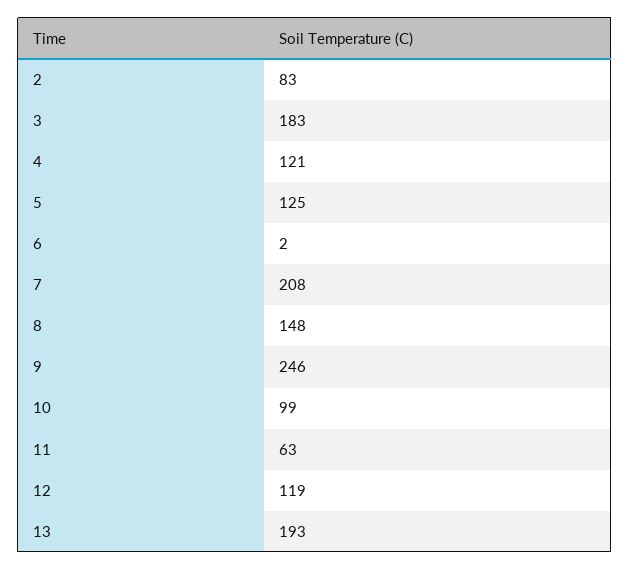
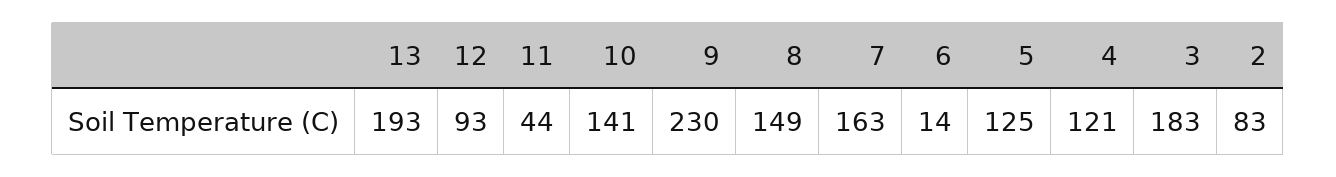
  {
    "2": 83,
    "3": 183,
    "4": 121,
    "5": 125,
-   "6": 2,
+   "6": 14,
-   "7": 208,
+   "7": 163,
-   "8": 148,
+   "8": 149,
-   "9": 246,
+   "9": 230,
-   "10": 99,
+   "10": 141,
-   "11": 63,
+   "11": 44,
-   "12": 119,
+   "12": 93,
    "13": 193
  }

